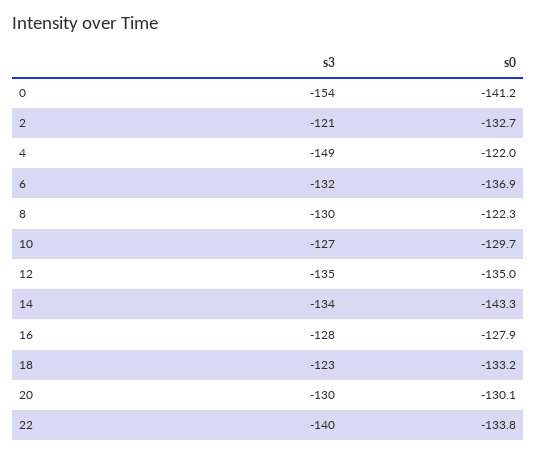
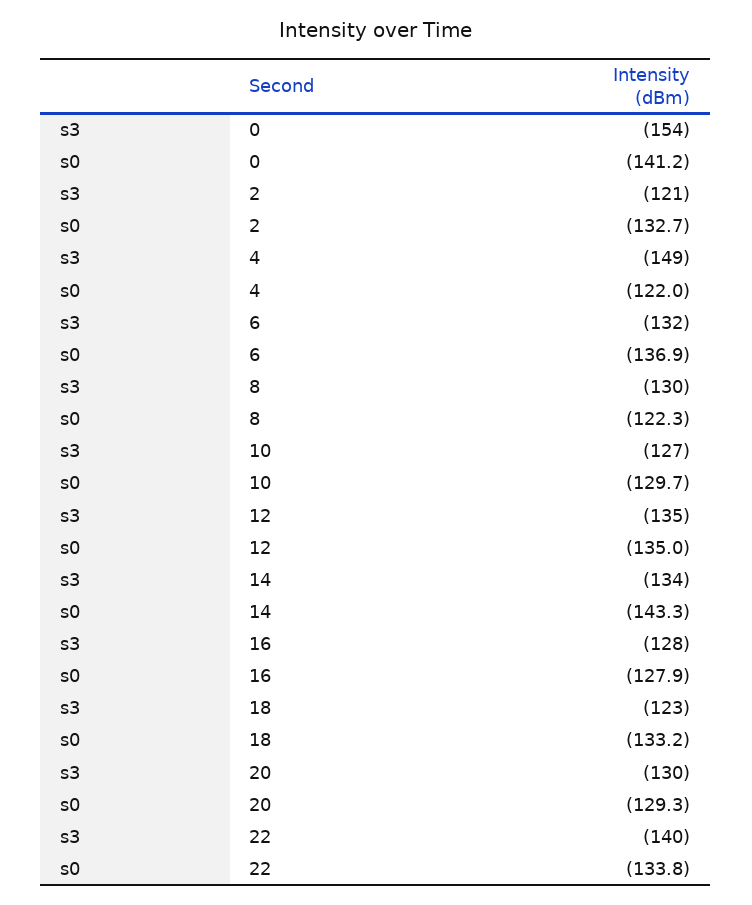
  {
    "s3": {
      "0": -154,
      "2": -121,
      "4": -149,
      "6": -132,
      "8": -130,
      "10": -127,
      "12": -135,
      "14": -134,
      "16": -128,
      "18": -123,
      "20": -130,
      "22": -140
    },
    "s0": {
      "0": -141.2,
      "2": -132.7,
      "4": -122,
      "6": -136.9,
      "8": -122.3,
      "10": -129.7,
      "12": -135,
      "14": -143.3,
      "16": -127.9,
      "18": -133.2,
-     "20": -130.1,
+     "20": -129.3,
      "22": -133.8
    }
  }

